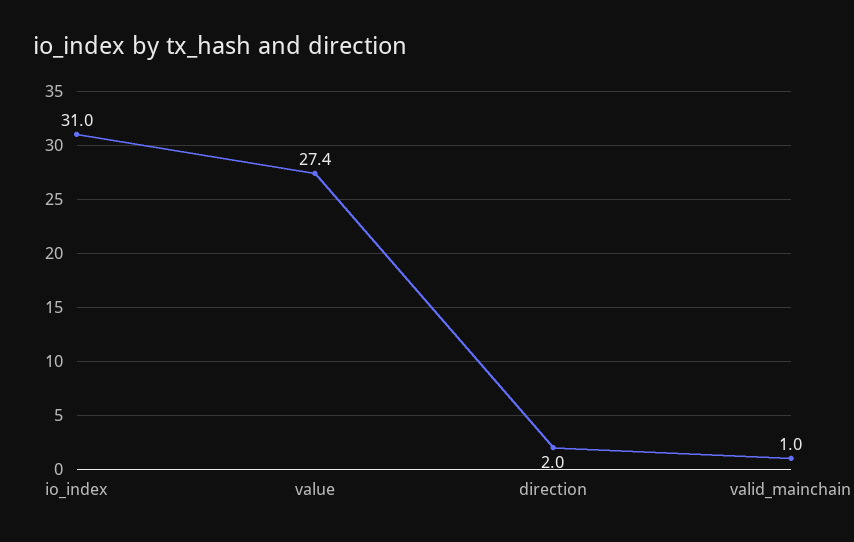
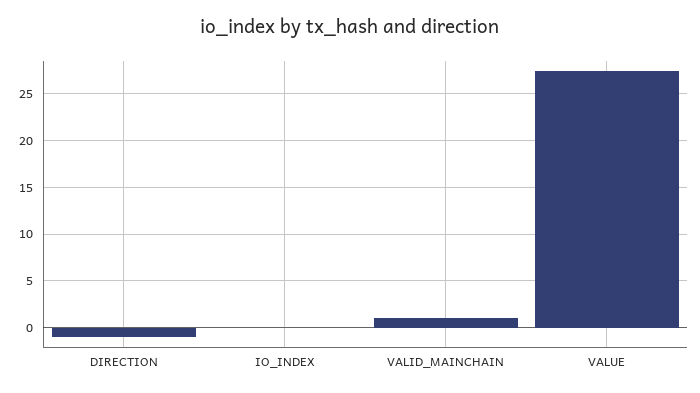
  {
-   "io_index": 31,
+   "io_index": 0,
    "value": 27.4,
-   "direction": 2,
+   "direction": -1,
    "valid_mainchain": 1
  }

